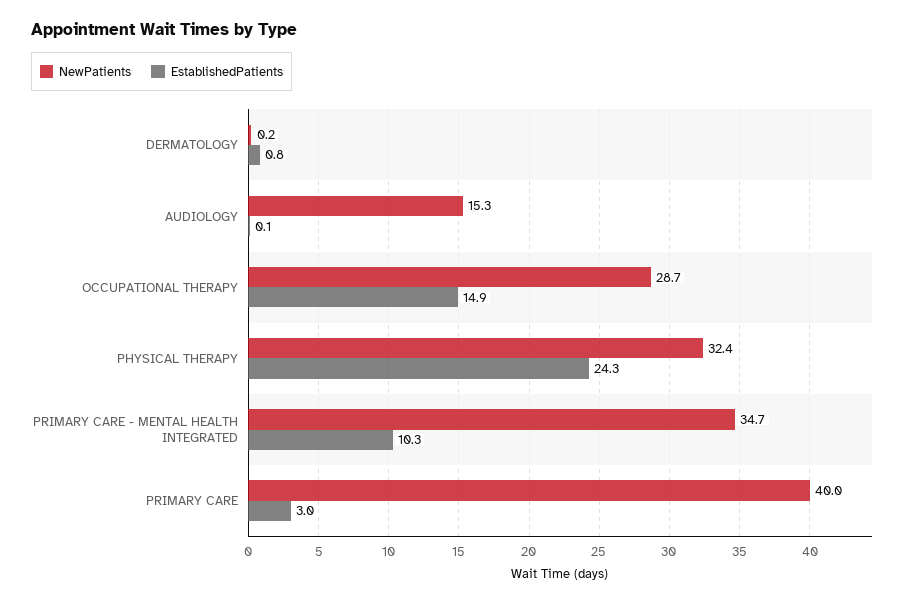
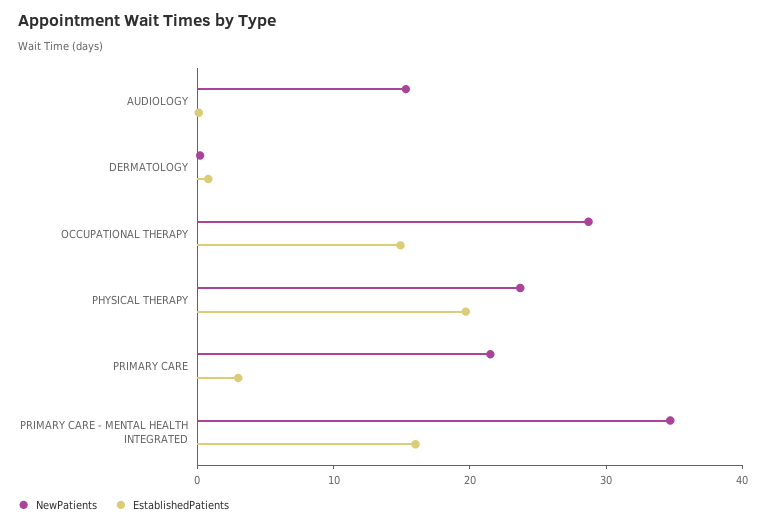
  {
    "NewPatients": {
      "DERMATOLOGY": 0.2,
      "AUDIOLOGY": 15.3,
      "OCCUPATIONAL THERAPY": 28.7,
-     "PHYSICAL THERAPY": 32.4,
+     "PHYSICAL THERAPY": 24,
      "PRIMARY CARE - MENTAL HEALTH INTEGRATED": 34.7,
-     "PRIMARY CARE": 40
+     "PRIMARY CARE": 22
    },
    "EstablishedPatients": {
      "DERMATOLOGY": 0.8,
      "AUDIOLOGY": 0.1,
      "OCCUPATIONAL THERAPY": 14.9,
-     "PHYSICAL THERAPY": 24.3,
+     "PHYSICAL THERAPY": 20,
-     "PRIMARY CARE - MENTAL HEALTH INTEGRATED": 10.3,
+     "PRIMARY CARE - MENTAL HEALTH INTEGRATED": 16,
      "PRIMARY CARE": 3
    }
  }

